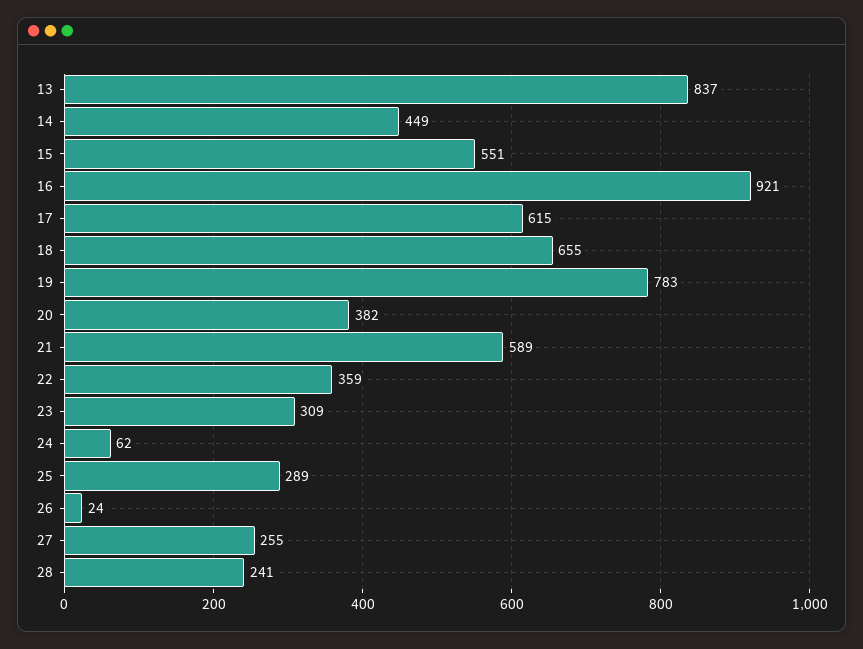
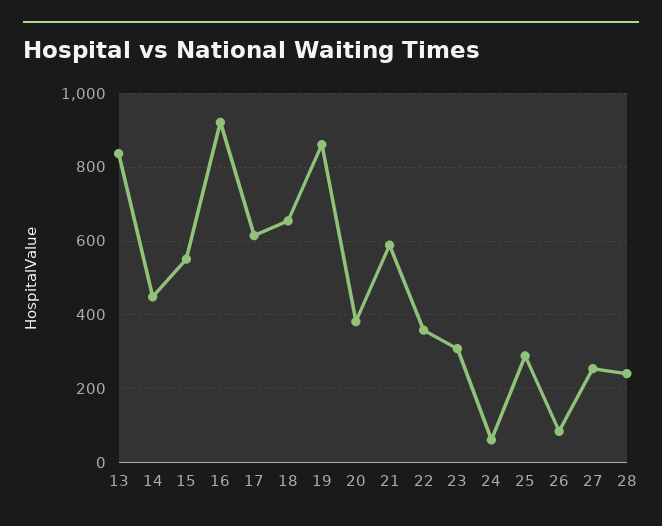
  {
    "13": 837,
    "14": 449,
    "15": 551,
    "16": 921,
    "17": 615,
    "18": 655,
-   "19": 783,
+   "19": 860,
    "20": 382,
    "21": 589,
    "22": 359,
    "23": 309,
    "24": 62,
    "25": 289,
-   "26": 24,
+   "26": 80,
    "27": 255,
    "28": 241
  }

